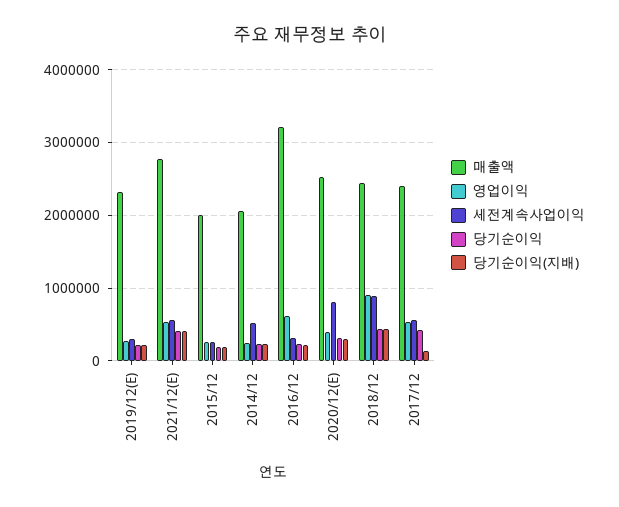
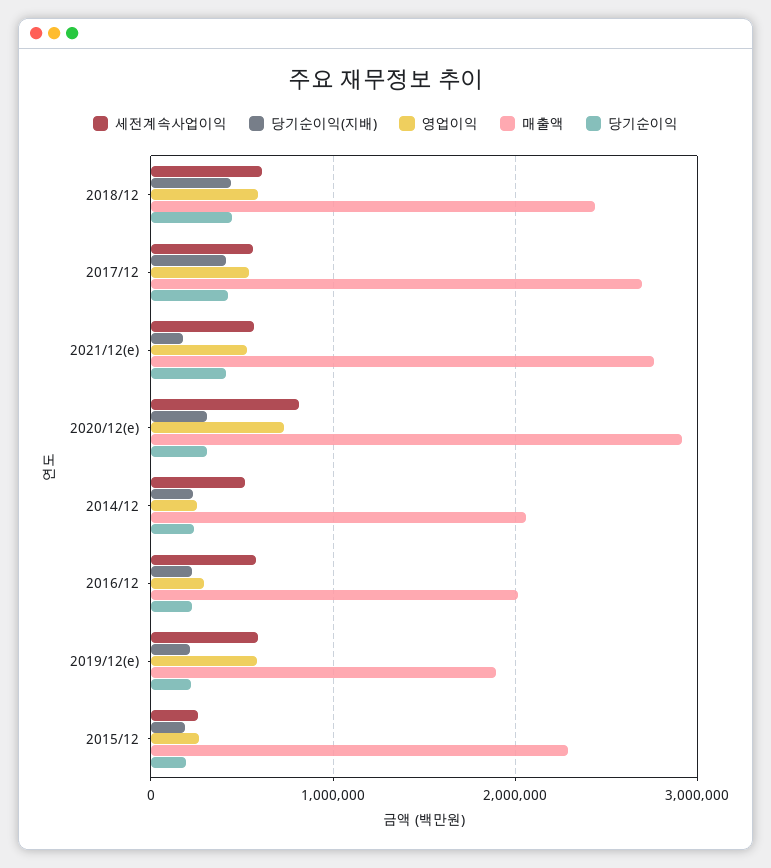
  {
    "매출액": {
-     "2019/12(E)": 2300000,
+     "2019/12(E)": 1900000,
      "2021/12(E)": 2800000,
-     "2015/12": 2000000,
+     "2015/12": 2300000,
      "2014/12": 2100000,
-     "2016/12": 3200000,
+     "2016/12": 2000000,
-     "2020/12(E)": 2500000,
+     "2020/12(E)": 2900000,
      "2018/12": 2400000,
-     "2017/12": 2400000
+     "2017/12": 2700000
    },
    "영업이익": {
-     "2019/12(E)": 300000,
+     "2019/12(E)": 600000,
      "2021/12(E)": 500000,
      "2015/12": 300000,
      "2014/12": 300000,
-     "2016/12": 600000,
+     "2016/12": 300000,
-     "2020/12(E)": 400000,
+     "2020/12(E)": 700000,
-     "2018/12": 900000,
+     "2018/12": 600000,
      "2017/12": 500000
    },
    "세전계속사업이익": {
-     "2019/12(E)": 300000,
+     "2019/12(E)": 600000,
      "2021/12(E)": 600000,
      "2015/12": 300000,
      "2014/12": 500000,
-     "2016/12": 300000,
+     "2016/12": 600000,
      "2020/12(E)": 800000,
-     "2018/12": 900000,
+     "2018/12": 600000,
      "2017/12": 600000
    },
    "당기순이익": {
      "2019/12(E)": 200000,
      "2021/12(E)": 400000,
      "2015/12": 200000,
      "2014/12": 200000,
      "2016/12": 200000,
      "2020/12(E)": 300000,
      "2018/12": 400000,
      "2017/12": 400000
    },
    "당기순이익(지배)": {
      "2019/12(E)": 200000,
-     "2021/12(E)": 400000,
+     "2021/12(E)": 200000,
      "2015/12": 200000,
      "2014/12": 200000,
      "2016/12": 200000,
      "2020/12(E)": 300000,
      "2018/12": 400000,
-     "2017/12": 100000
+     "2017/12": 400000
    }
  }

